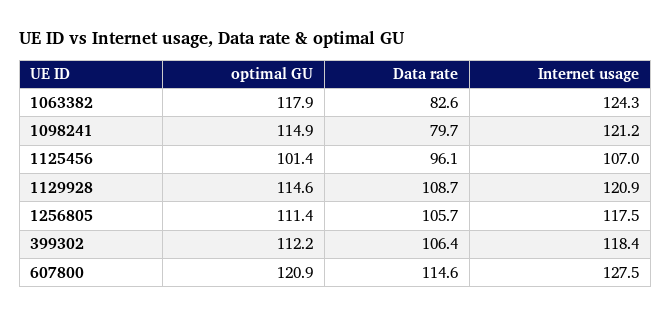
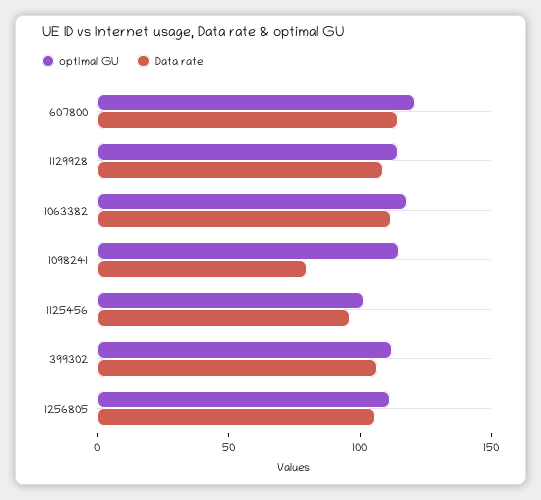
  {
    "optimal GU": {
      "1063382": 117.9,
      "1098241": 114.9,
      "1125456": 101.4,
      "1129928": 114.6,
      "1256805": 111.4,
      "399302": 112.2,
      "607800": 120.9
    },
    "Data rate": {
-     "1063382": 82.6,
+     "1063382": 110,
      "1098241": 79.7,
      "1125456": 96.1,
      "1129928": 108.7,
      "1256805": 105.7,
      "399302": 106.4,
      "607800": 114.6
-   },
+   }
-   "Internet usage": {
-     "1063382": 124.3,
-     "1098241": 121.2,
-     "1125456": 107,
-     "1129928": 120.9,
-     "1256805": 117.5,
-     "399302": 118.4,
-     "607800": 127.5
-   }
  }

